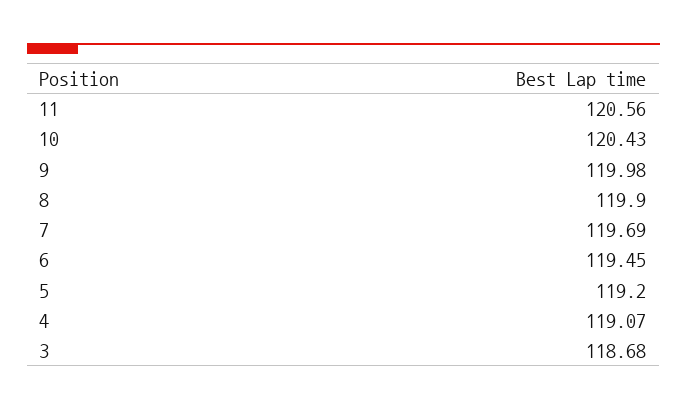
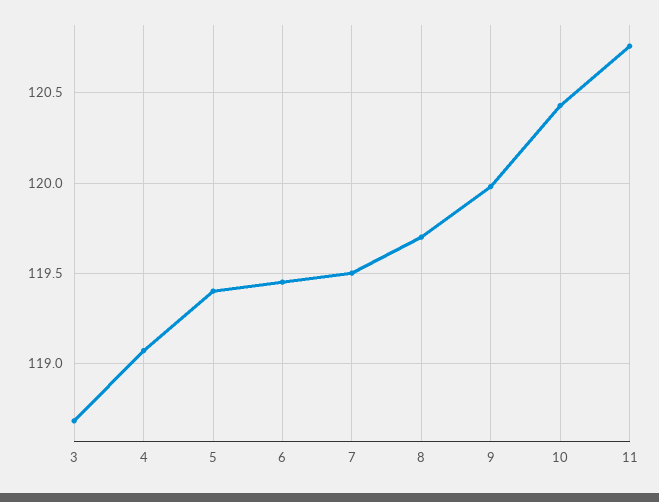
  {
-   "11": 120.56,
+   "11": 120.75,
    "10": 120.43,
    "9": 119.98,
-   "8": 119.9,
+   "8": 119.7,
-   "7": 119.69,
+   "7": 119.5,
    "6": 119.45,
-   "5": 119.2,
+   "5": 119.4,
    "4": 119.07,
    "3": 118.68
  }

